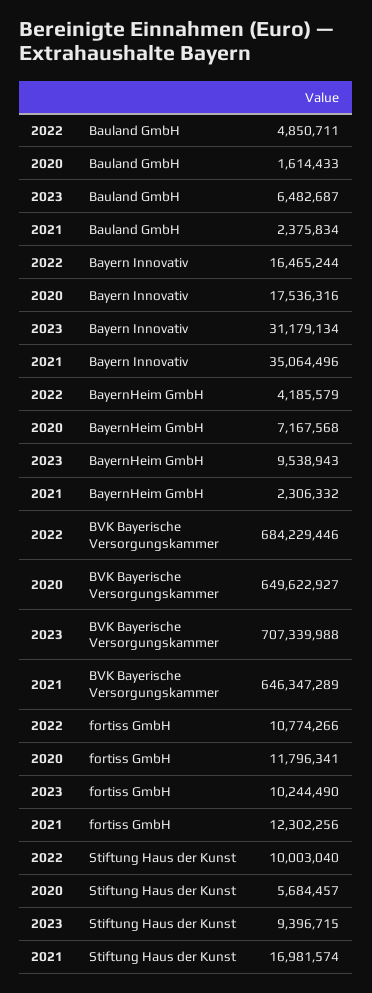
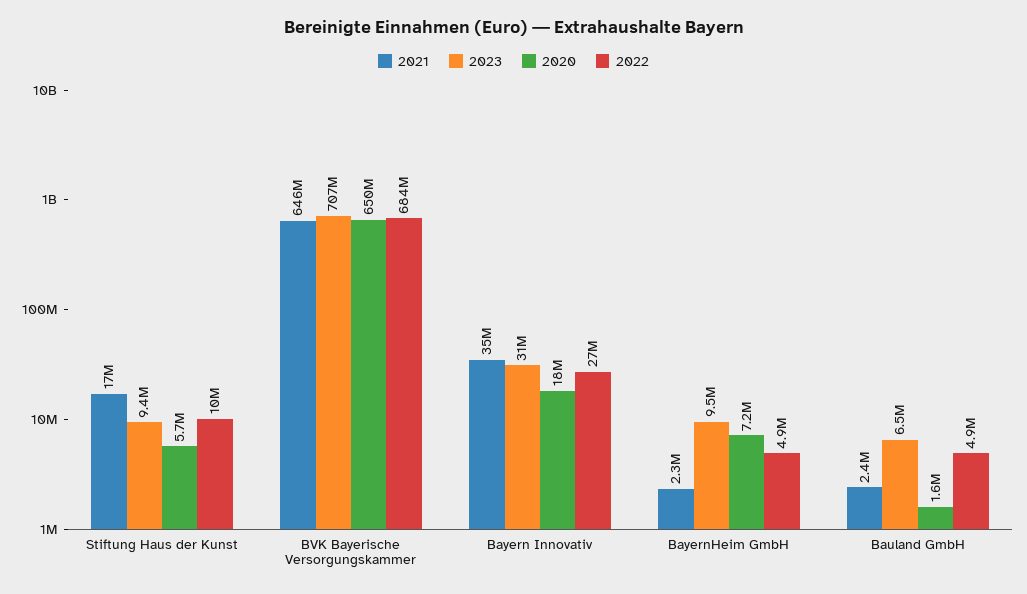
  {
    "2022": {
      "Bauland GmbH": 4850711,
-     "Bayern Innovativ": 16465244,
+     "Bayern Innovativ": 27000000,
-     "BayernHeim GmbH": 4185579,
+     "BayernHeim GmbH": 4900000,
      "BVK Bayerische Versorgungskammer": 684229446,
-     "fortiss GmbH": 10774266,
      "Stiftung Haus der Kunst": 10003040
    },
    "2020": {
      "Bauland GmbH": 1614433,
      "Bayern Innovativ": 17536316,
      "BayernHeim GmbH": 7167568,
      "BVK Bayerische Versorgungskammer": 649622927,
-     "fortiss GmbH": 11796341,
      "Stiftung Haus der Kunst": 5684457
    },
    "2023": {
      "Bauland GmbH": 6482687,
      "Bayern Innovativ": 31179134,
      "BayernHeim GmbH": 9538943,
      "BVK Bayerische Versorgungskammer": 707339988,
-     "fortiss GmbH": 10244490,
      "Stiftung Haus der Kunst": 9396715
    },
    "2021": {
      "Bauland GmbH": 2375834,
      "Bayern Innovativ": 35064496,
      "BayernHeim GmbH": 2306332,
      "BVK Bayerische Versorgungskammer": 646347289,
-     "fortiss GmbH": 12302256,
      "Stiftung Haus der Kunst": 16981574
    }
  }

